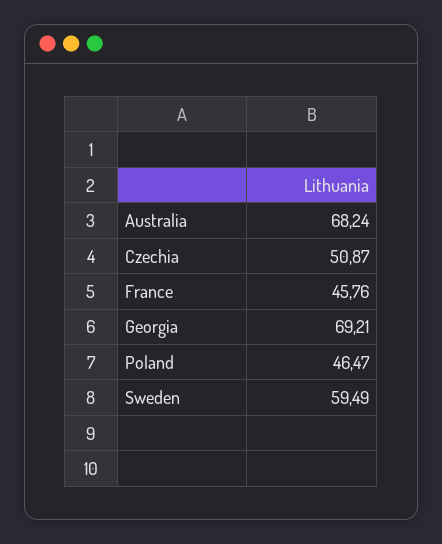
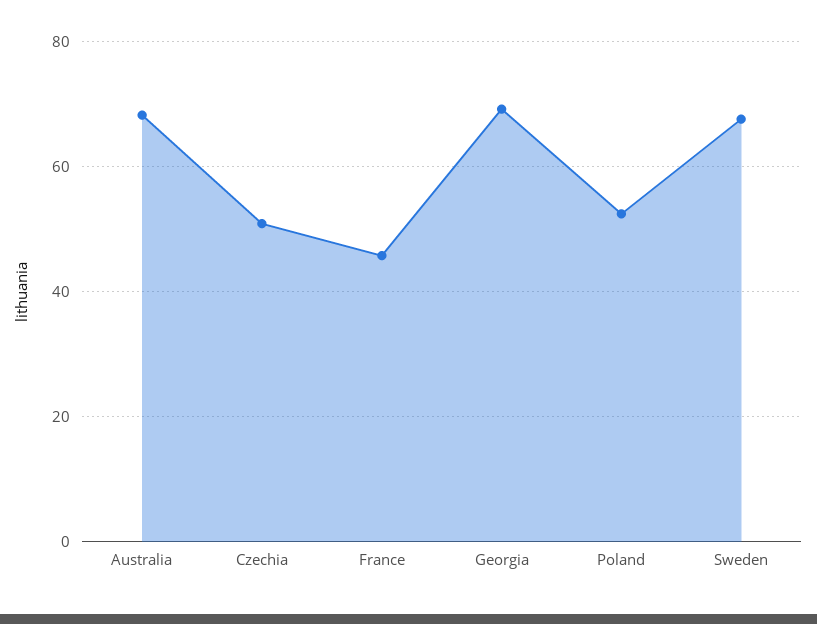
  {
    "Australia": 68.24,
    "Czechia": 50.87,
    "France": 45.76,
    "Georgia": 69.21,
-   "Poland": 46.47,
+   "Poland": 52,
-   "Sweden": 59.49
+   "Sweden": 68
  }

